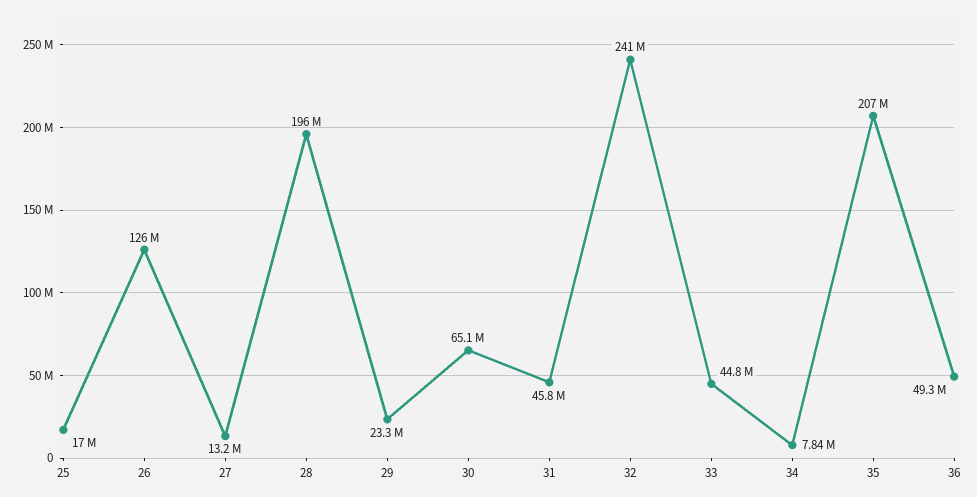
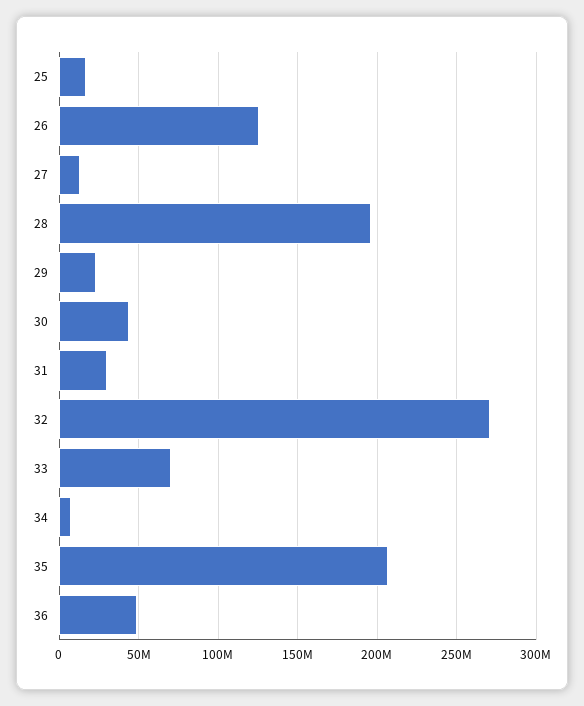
  {
    "25": 17000000,
    "26": 126000000,
    "27": 13200000,
    "28": 196000000,
    "29": 23300000,
-   "30": 65100000,
+   "30": 45000000,
-   "31": 45800000,
+   "31": 30000000,
-   "32": 241000000,
+   "32": 270000000,
-   "33": 44800000,
+   "33": 70000000,
    "34": 7840000,
    "35": 207000000,
    "36": 49300000
  }

